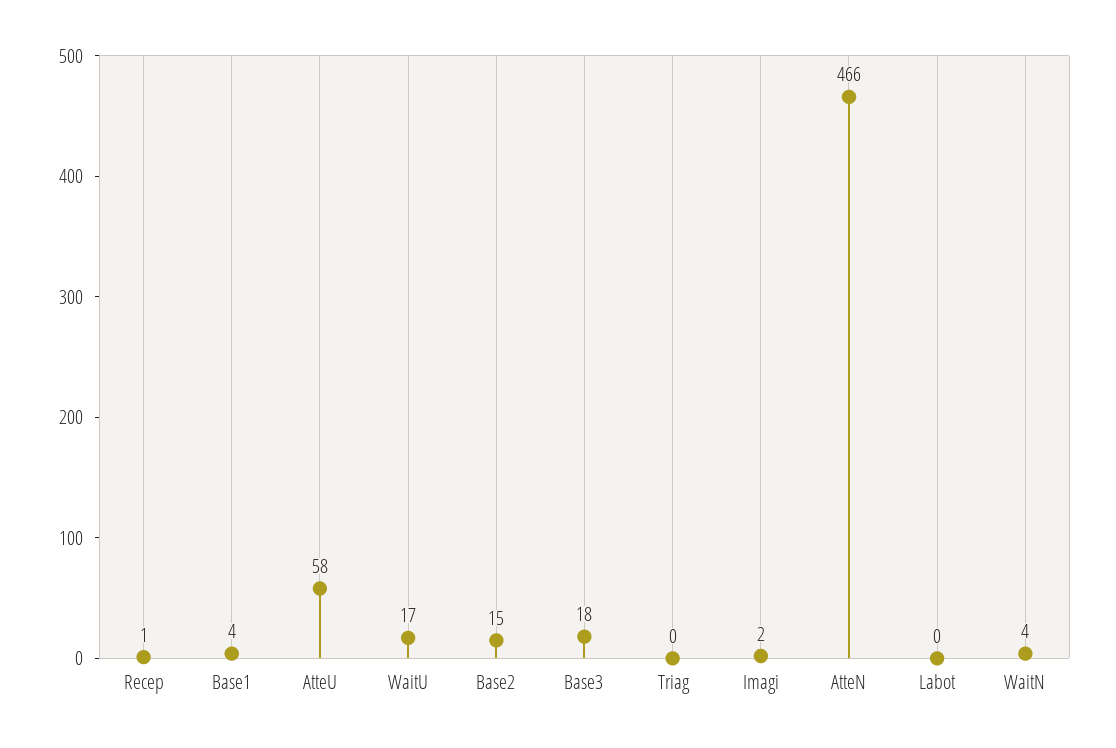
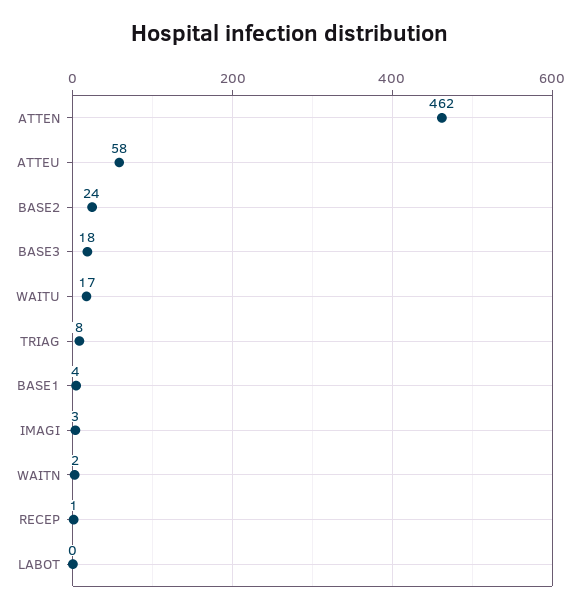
  {
    "Recep": 1,
    "Base1": 4,
    "AtteU": 58,
    "WaitU": 17,
-   "Base2": 15,
+   "Base2": 24,
    "Base3": 18,
-   "Triag": 0,
+   "Triag": 8,
-   "Imagi": 2,
+   "Imagi": 3,
-   "AtteN": 466,
+   "AtteN": 462,
    "Labot": 0,
-   "WaitN": 4
+   "WaitN": 2
  }

